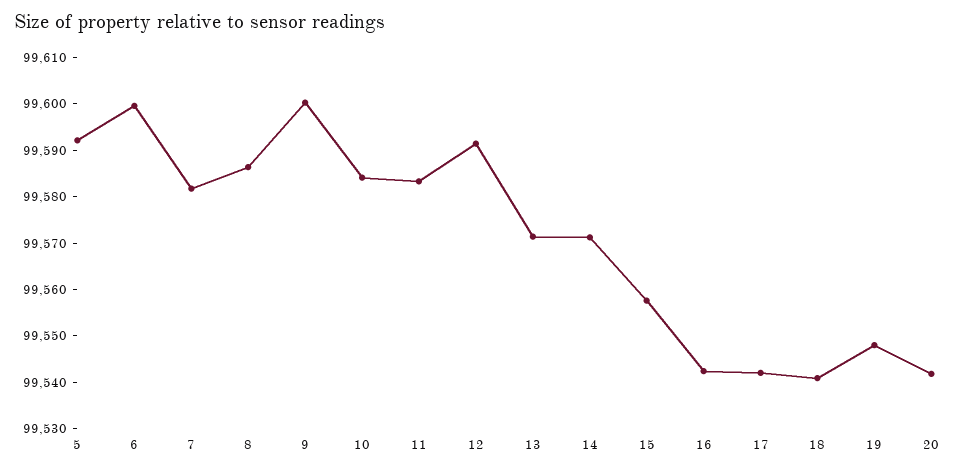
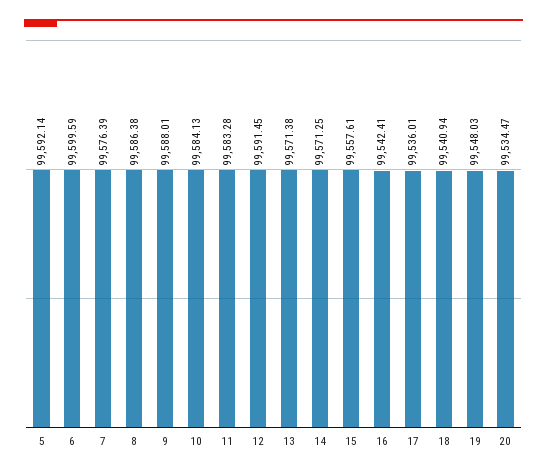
  {
    "5": 99592.14,
    "6": 99599.59,
-   "7": 99582,
+   "7": 99576.39,
    "8": 99586.38,
-   "9": 99600,
+   "9": 99588.01,
    "10": 99584.13,
    "11": 99583.28,
    "12": 99591.45,
    "13": 99571.38,
    "14": 99571.25,
    "15": 99557.61,
    "16": 99542.41,
-   "17": 99542,
+   "17": 99536.01,
    "18": 99540.94,
    "19": 99548.03,
-   "20": 99542
+   "20": 99534.47
  }

